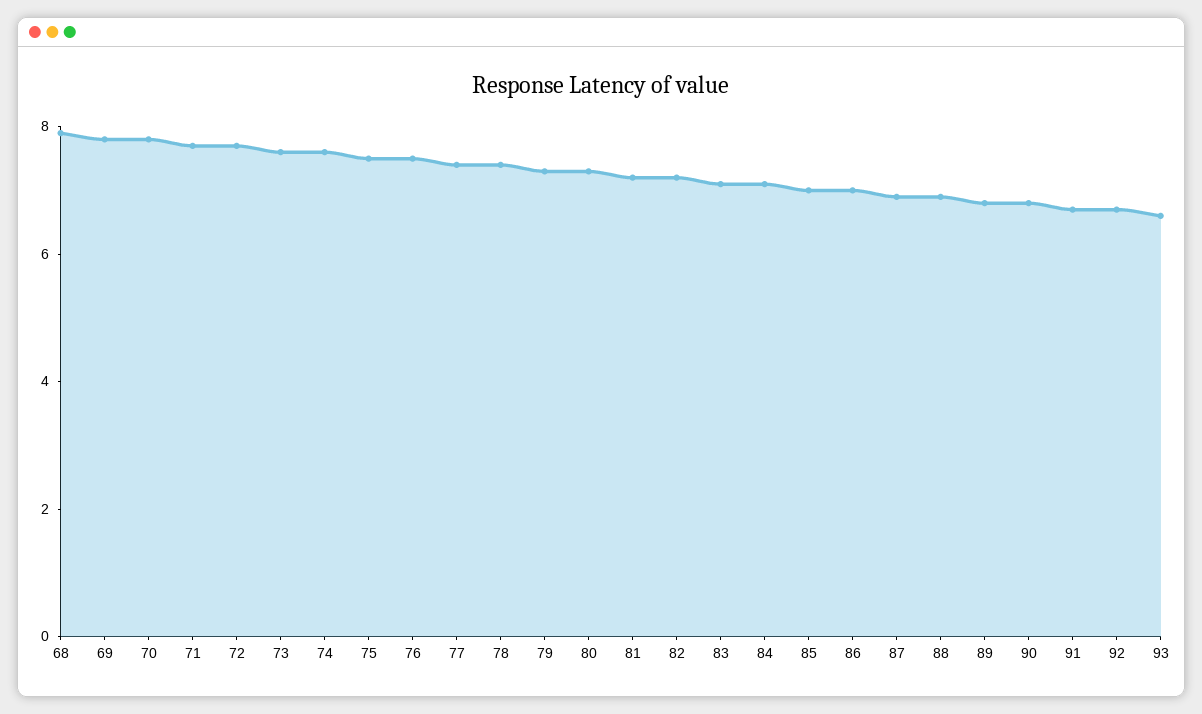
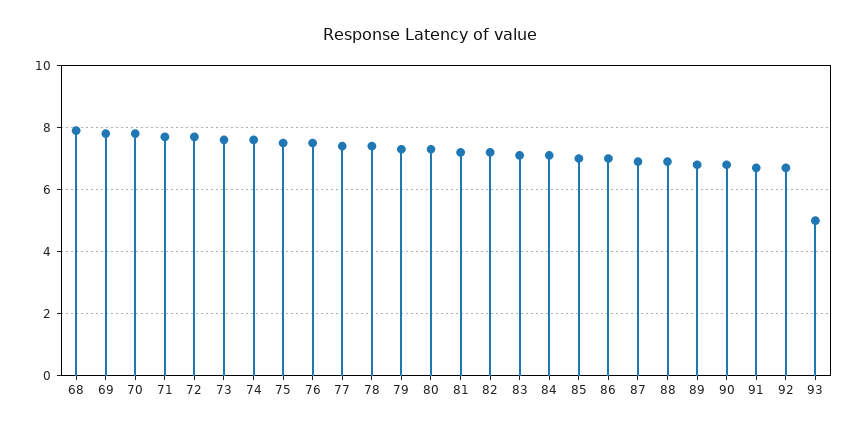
  {
    "68": 8,
    "69": 8,
    "70": 8,
    "71": 7.5,
    "72": 7.5,
    "73": 7.5,
    "74": 7.5,
    "75": 7.5,
    "76": 7.5,
    "77": 7.5,
    "78": 7.5,
    "79": 7.5,
    "80": 7.5,
    "81": 7,
    "82": 7,
    "83": 7,
    "84": 7,
    "85": 7,
    "86": 7,
    "87": 7,
    "88": 7,
    "89": 7,
    "90": 7,
    "91": 6.5,
    "92": 6.5,
-   "93": 6.5
+   "93": 5
  }

